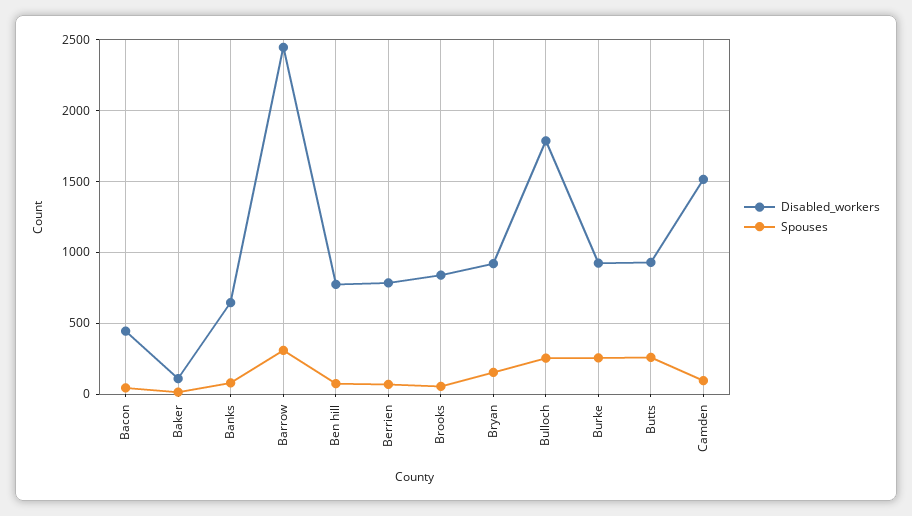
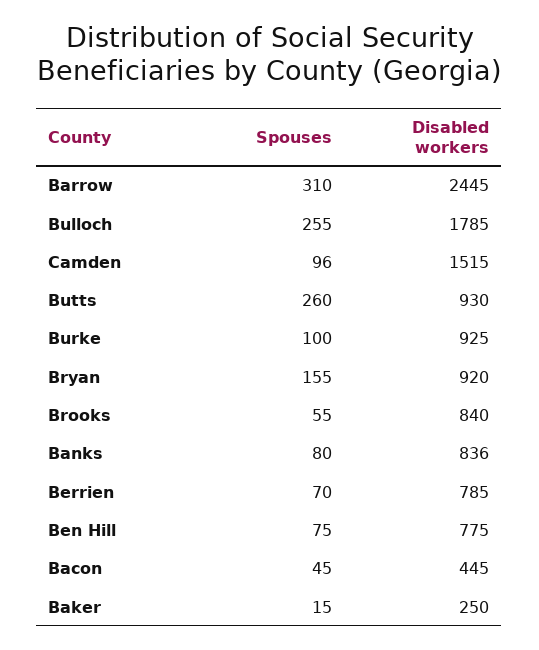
  {
    "Disabled_workers": {
      "Bacon": 445,
-     "Baker": 100,
+     "Baker": 250,
-     "Banks": 650,
+     "Banks": 836,
      "Barrow": 2445,
      "Ben hill": 775,
      "Berrien": 785,
      "Brooks": 840,
      "Bryan": 920,
      "Bulloch": 1785,
      "Burke": 925,
      "Butts": 930,
      "Camden": 1515
    },
    "Spouses": {
      "Bacon": 45,
      "Baker": 15,
      "Banks": 80,
      "Barrow": 310,
      "Ben hill": 75,
      "Berrien": 70,
      "Brooks": 55,
      "Bryan": 155,
      "Bulloch": 255,
-     "Burke": 250,
+     "Burke": 100,
      "Butts": 260,
      "Camden": 96
    }
  }

